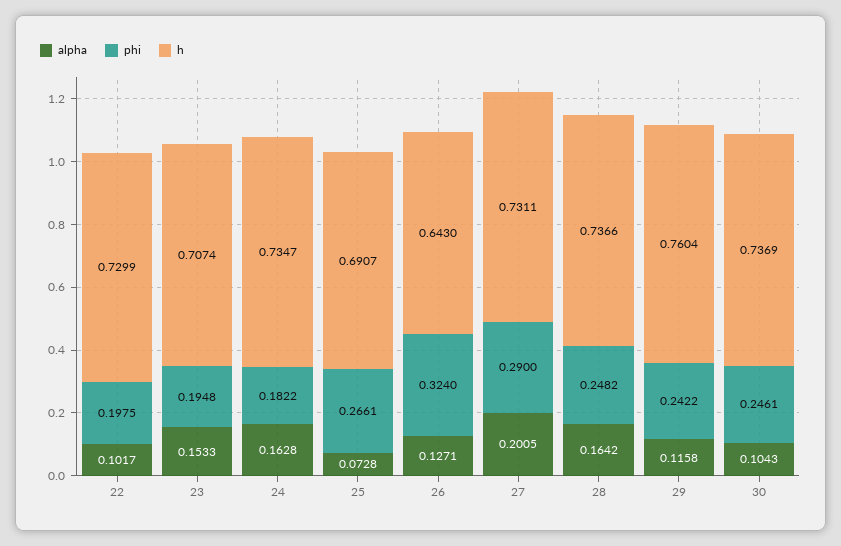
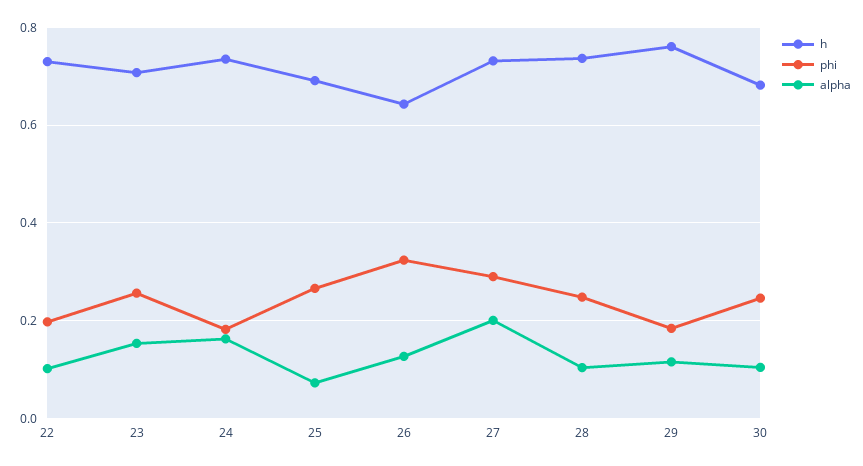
  {
    "alpha": {
      "22": 0.1017,
      "23": 0.1533,
      "24": 0.1628,
      "25": 0.0728,
      "26": 0.1271,
      "27": 0.2005,
-     "28": 0.1642,
+     "28": 0.1,
      "29": 0.1158,
      "30": 0.1043
    },
    "phi": {
      "22": 0.1975,
-     "23": 0.1948,
+     "23": 0.26,
      "24": 0.1822,
      "25": 0.2661,
      "26": 0.324,
      "27": 0.29,
      "28": 0.2482,
-     "29": 0.2422,
+     "29": 0.18,
      "30": 0.2461
    },
    "h": {
      "22": 0.7299,
      "23": 0.7074,
      "24": 0.7347,
      "25": 0.6907,
      "26": 0.643,
      "27": 0.7311,
      "28": 0.7366,
      "29": 0.7604,
-     "30": 0.7369
+     "30": 0.68
    }
  }

